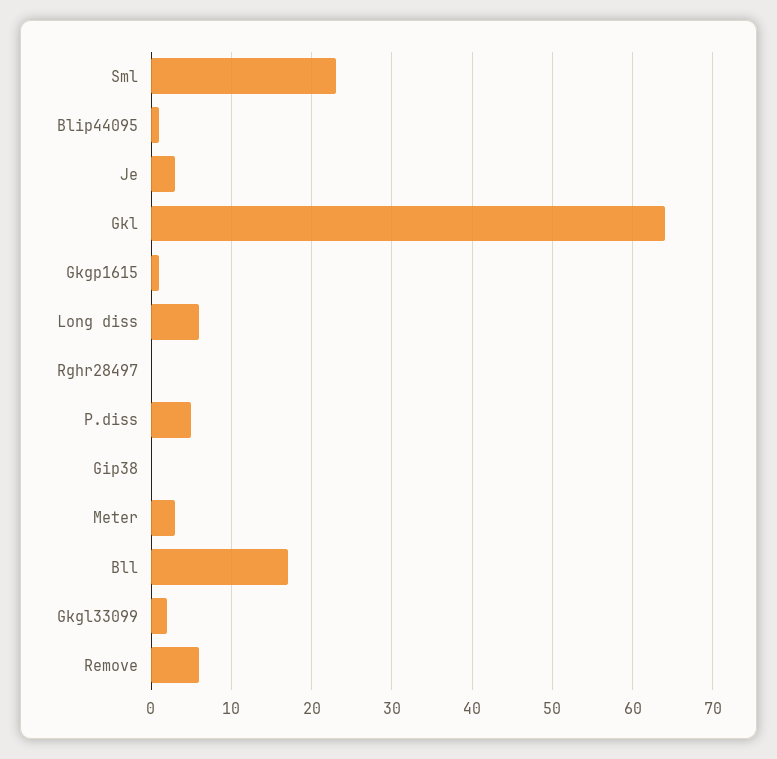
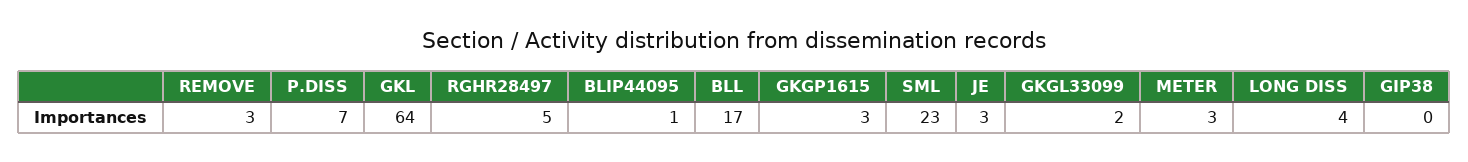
  {
    "Sml": 23,
    "Blip44095": 1,
    "Je": 3,
    "Gkl": 64,
-   "Gkgp1615": 1,
+   "Gkgp1615": 3,
-   "Long diss": 6,
+   "Long diss": 4,
-   "Rghr28497": 0,
+   "Rghr28497": 5,
-   "P.diss": 5,
+   "P.diss": 7,
    "Gip38": 0,
    "Meter": 3,
    "Bll": 17,
    "Gkgl33099": 2,
-   "Remove": 6
+   "Remove": 3
  }

